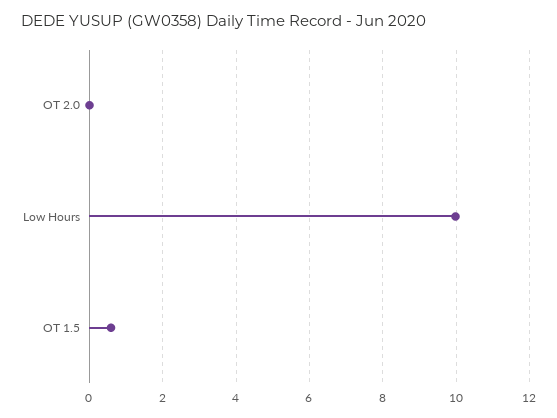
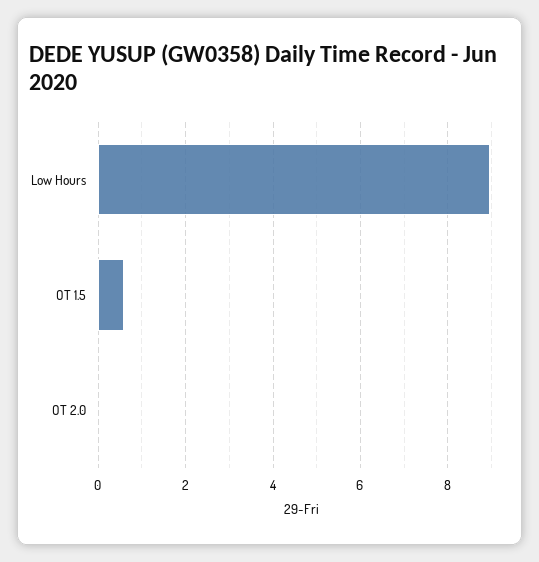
  {
    "OT 2.0": 0,
-   "Low Hours": 10,
+   "Low Hours": 9,
    "OT 1.5": 0.6
  }

